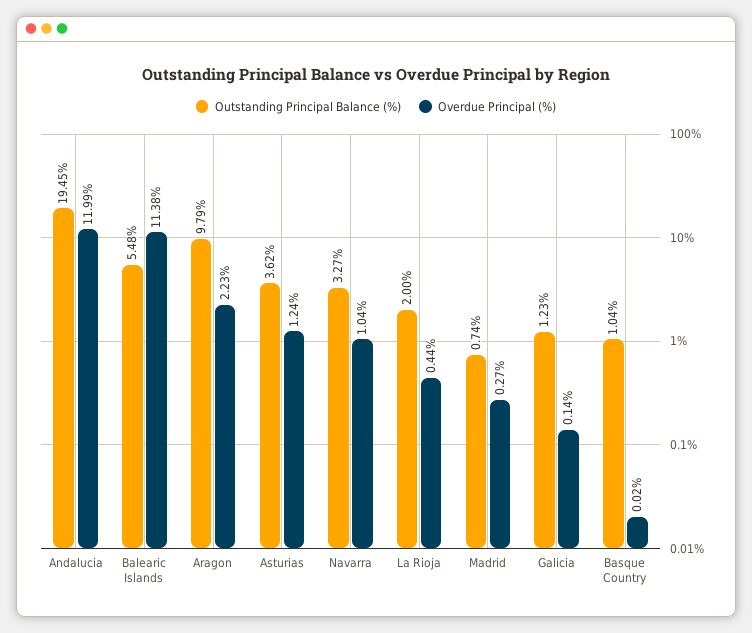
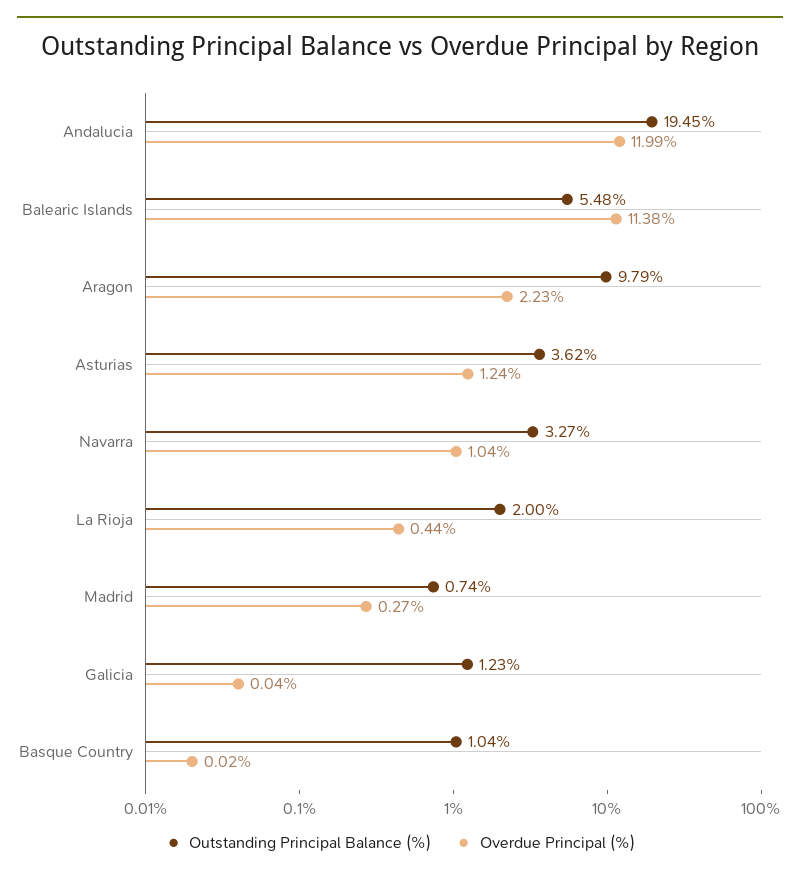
  {
    "Outstanding Principal Balance (%)": {
      "Andalucia": 19.45,
      "Balearic Islands": 5.48,
      "Aragon": 9.79,
      "Asturias": 3.62,
      "Navarra": 3.27,
      "La Rioja": 2,
      "Madrid": 0.74,
      "Galicia": 1.23,
      "Basque Country": 1.04
    },
    "Overdue Principal (%)": {
      "Andalucia": 11.99,
      "Balearic Islands": 11.38,
      "Aragon": 2.23,
      "Asturias": 1.24,
      "Navarra": 1.04,
      "La Rioja": 0.44,
      "Madrid": 0.27,
-     "Galicia": 0.14,
+     "Galicia": 0.04,
      "Basque Country": 0.02
    }
  }

